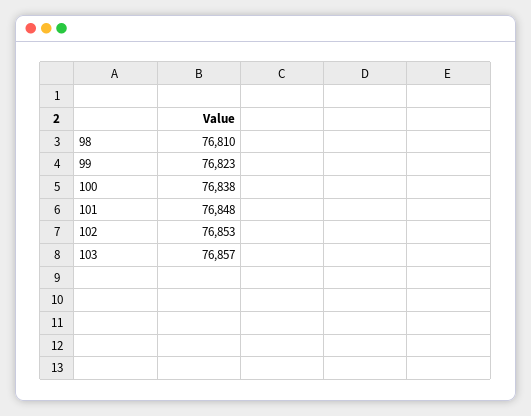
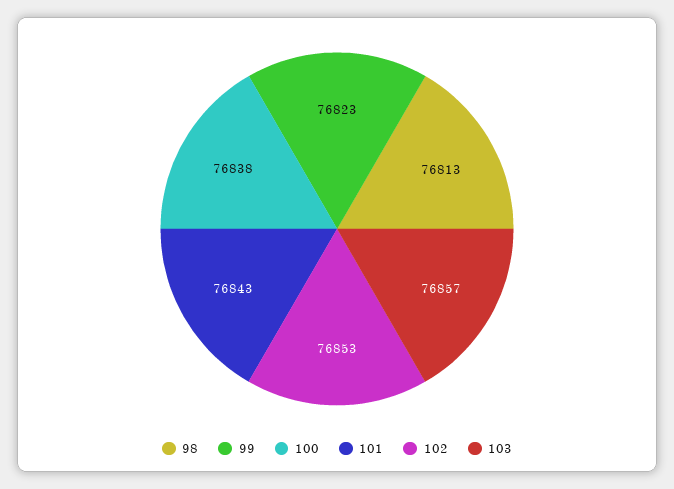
  {
-   "98": 76810,
+   "98": 76813,
    "99": 76823,
    "100": 76838,
-   "101": 76848,
+   "101": 76843,
    "102": 76853,
    "103": 76857
  }

